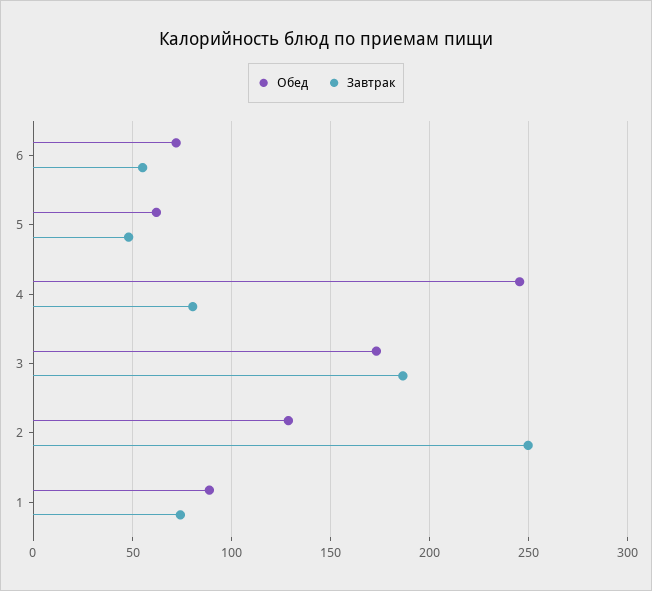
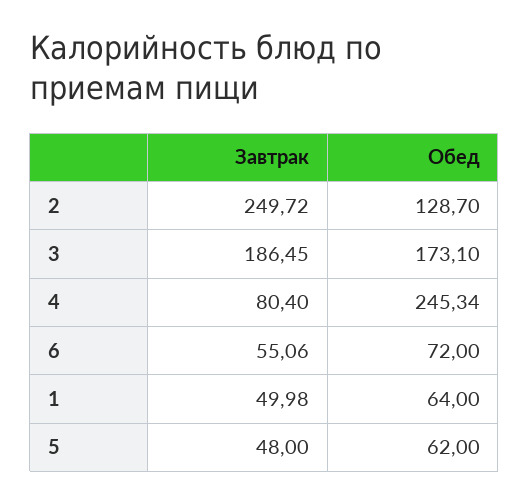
  {
    "Обед": {
      "6": 72,
      "5": 62,
      "4": 245.34,
      "3": 173.1,
      "2": 128.7,
-     "1": 90
+     "1": 64
    },
    "Завтрак": {
      "6": 55.06,
      "5": 48,
      "4": 80.4,
      "3": 186.45,
      "2": 249.72,
-     "1": 75
+     "1": 49.98
    }
  }

